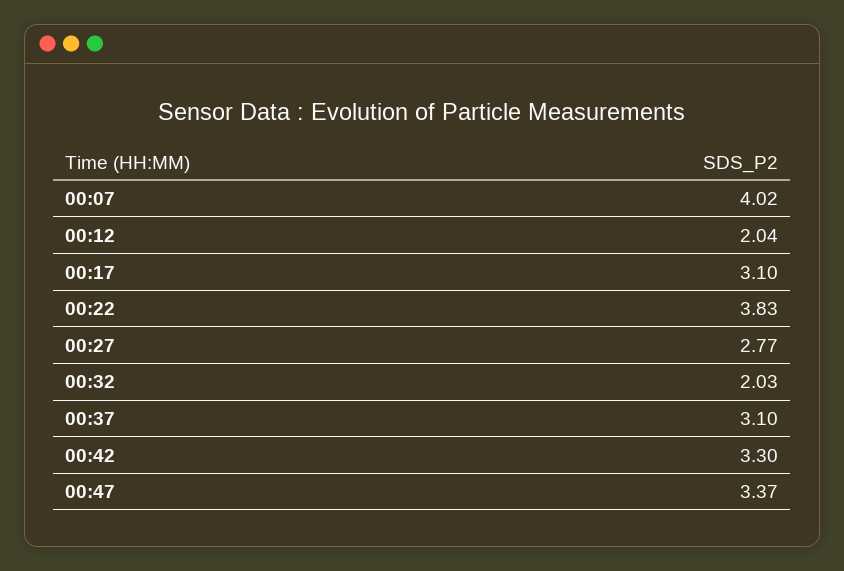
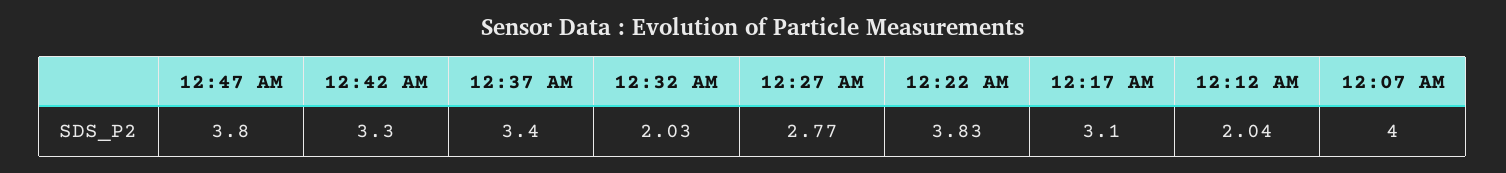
  {
-   "00:07": 4.02,
+   "00:07": 4,
    "00:12": 2.04,
    "00:17": 3.1,
    "00:22": 3.83,
    "00:27": 2.77,
    "00:32": 2.03,
-   "00:37": 3.1,
+   "00:37": 3.4,
    "00:42": 3.3,
-   "00:47": 3.37
+   "00:47": 3.8
  }

